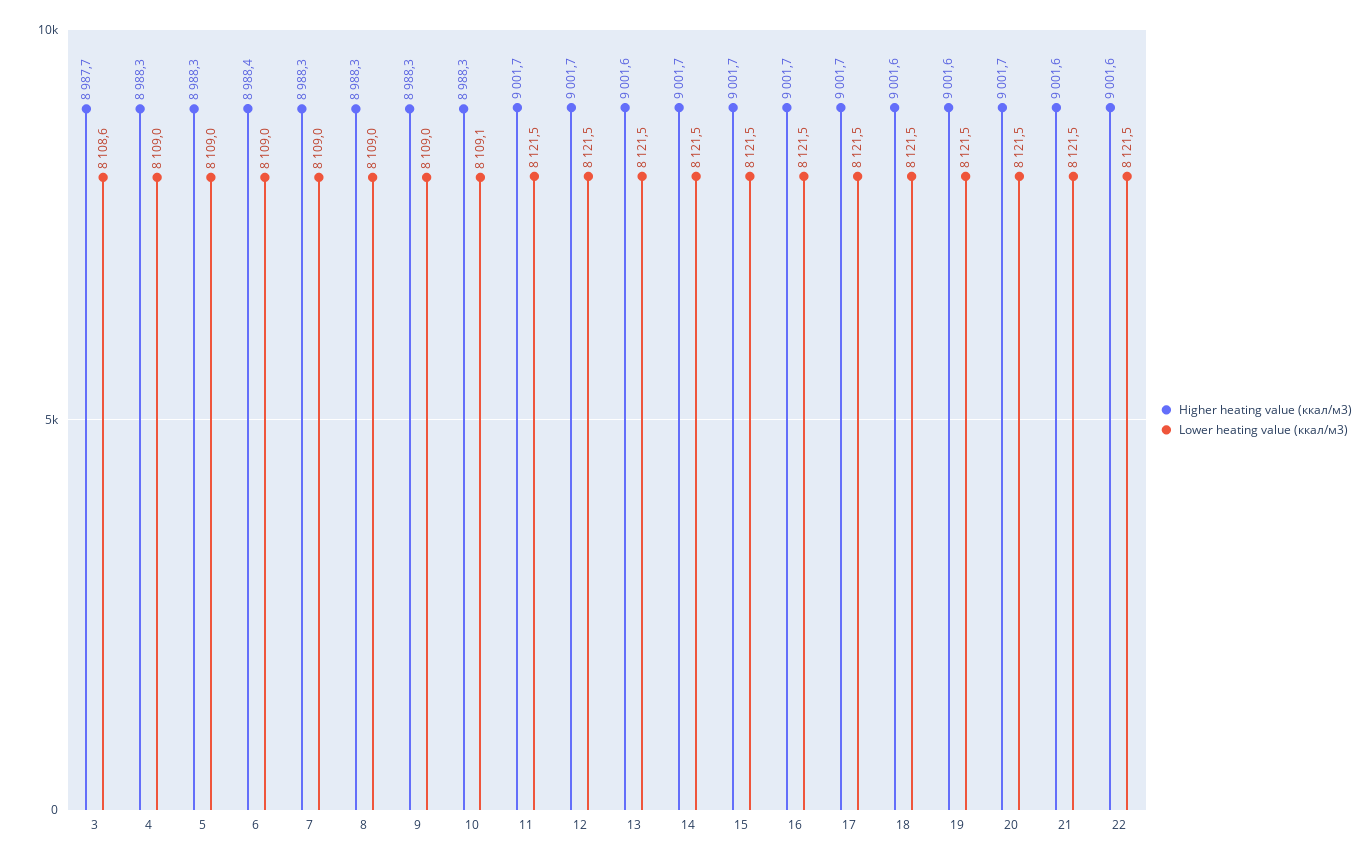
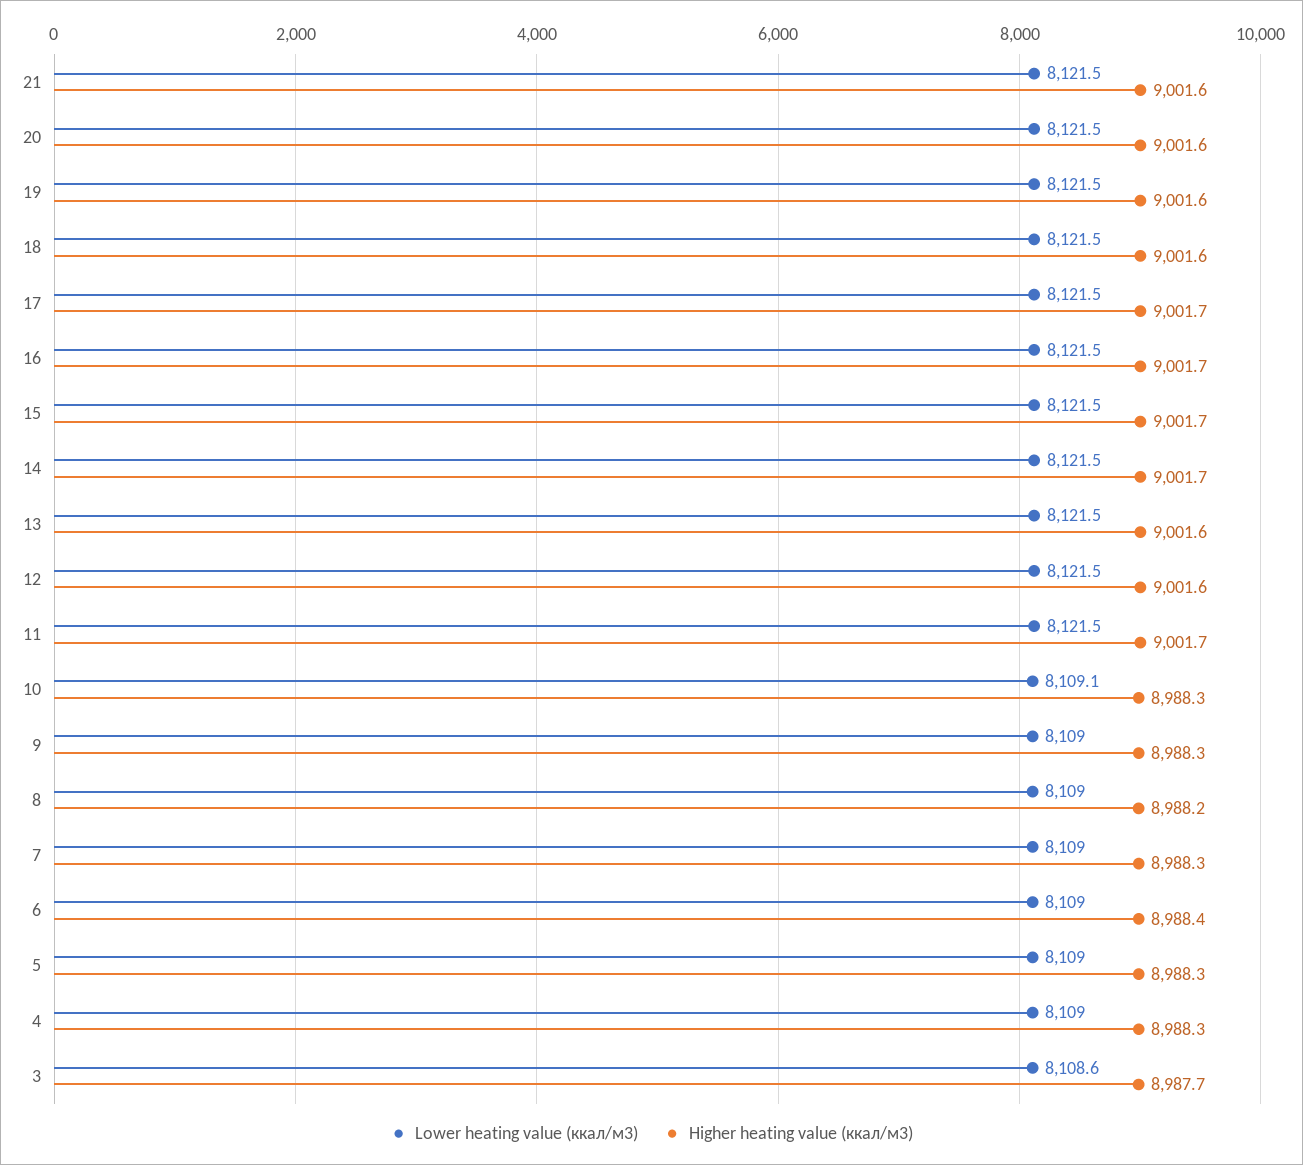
  {
    "Higher heating value (ккал/м3)": {
      "3": 8987.7,
      "4": 8988.3,
      "5": 8988.3,
      "6": 8988.4,
      "7": 8988.3,
-     "8": 8988.3,
+     "8": 8988.2,
      "9": 8988.3,
      "10": 8988.3,
      "11": 9001.7,
-     "12": 9001.7,
+     "12": 9001.6,
      "13": 9001.6,
      "14": 9001.7,
      "15": 9001.7,
      "16": 9001.7,
      "17": 9001.7,
      "18": 9001.6,
      "19": 9001.6,
-     "20": 9001.7,
+     "20": 9001.6,
-     "21": 9001.6,
+     "21": 9001.6
-     "22": 9001.6
    },
    "Lower heating value (ккал/м3)": {
      "3": 8108.6,
      "4": 8109,
      "5": 8109,
      "6": 8109,
      "7": 8109,
      "8": 8109,
      "9": 8109,
      "10": 8109.1,
      "11": 8121.5,
      "12": 8121.5,
      "13": 8121.5,
      "14": 8121.5,
      "15": 8121.5,
      "16": 8121.5,
      "17": 8121.5,
      "18": 8121.5,
      "19": 8121.5,
      "20": 8121.5,
-     "21": 8121.5,
+     "21": 8121.5
-     "22": 8121.5
    }
  }

